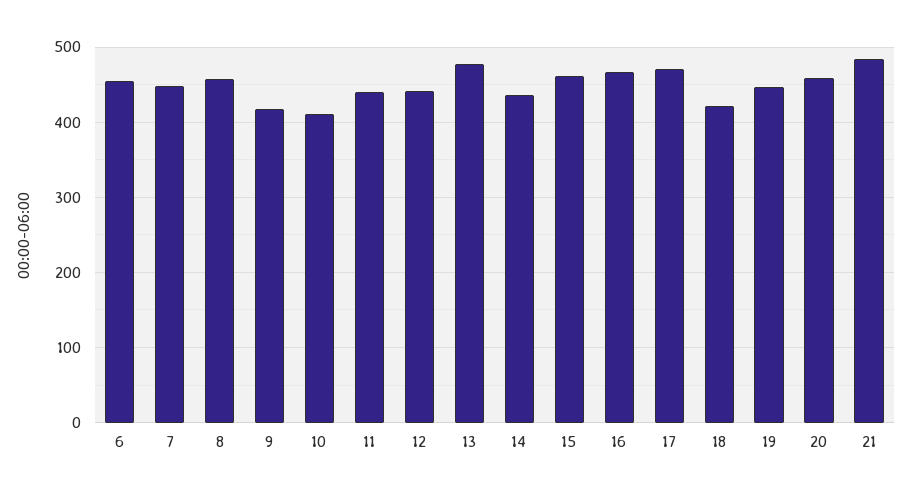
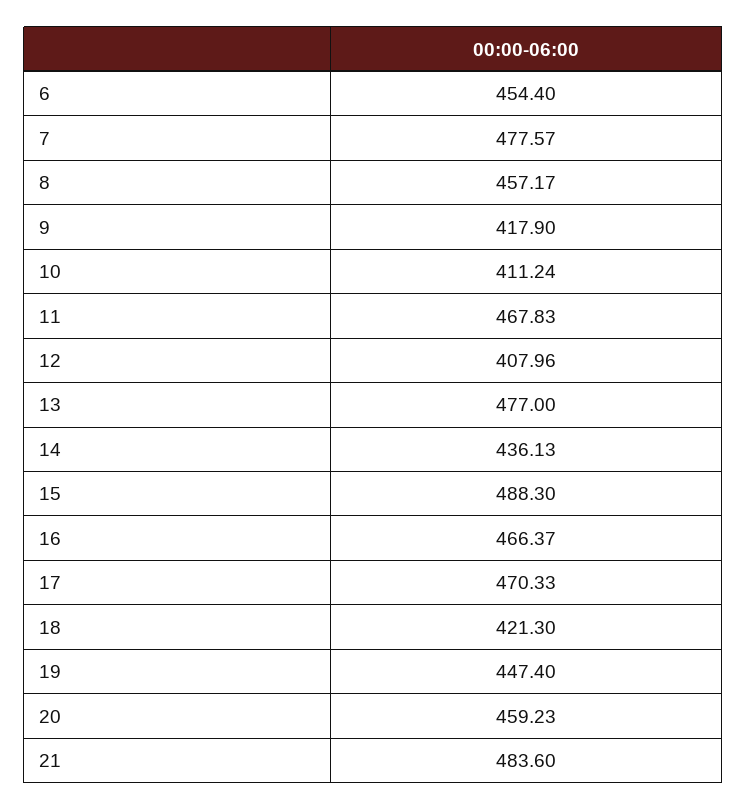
  {
    "6": 454.4,
-   "7": 450,
+   "7": 477.57,
    "8": 457.17,
    "9": 417.9,
    "10": 411.24,
-   "11": 440,
+   "11": 467.83,
-   "12": 440,
+   "12": 407.96,
    "13": 477,
    "14": 436.13,
-   "15": 460,
+   "15": 488.3,
    "16": 466.37,
    "17": 470.33,
    "18": 421.3,
    "19": 447.4,
    "20": 459.23,
    "21": 483.6
  }

